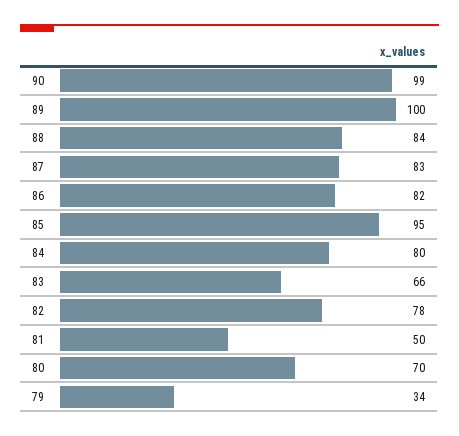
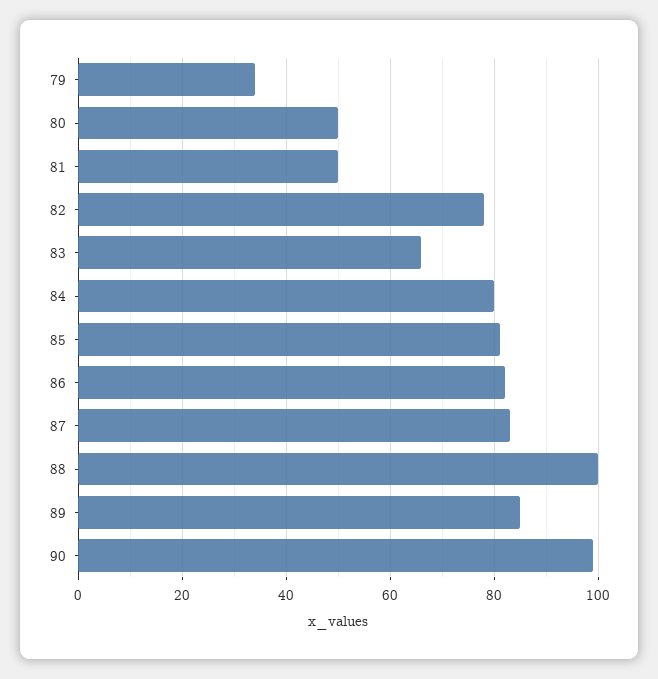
  {
    "90": 99,
-   "89": 100,
+   "89": 85,
-   "88": 84,
+   "88": 100,
    "87": 83,
    "86": 82,
-   "85": 95,
+   "85": 80,
    "84": 80,
    "83": 66,
    "82": 78,
    "81": 50,
-   "80": 70,
+   "80": 50,
    "79": 34
  }

